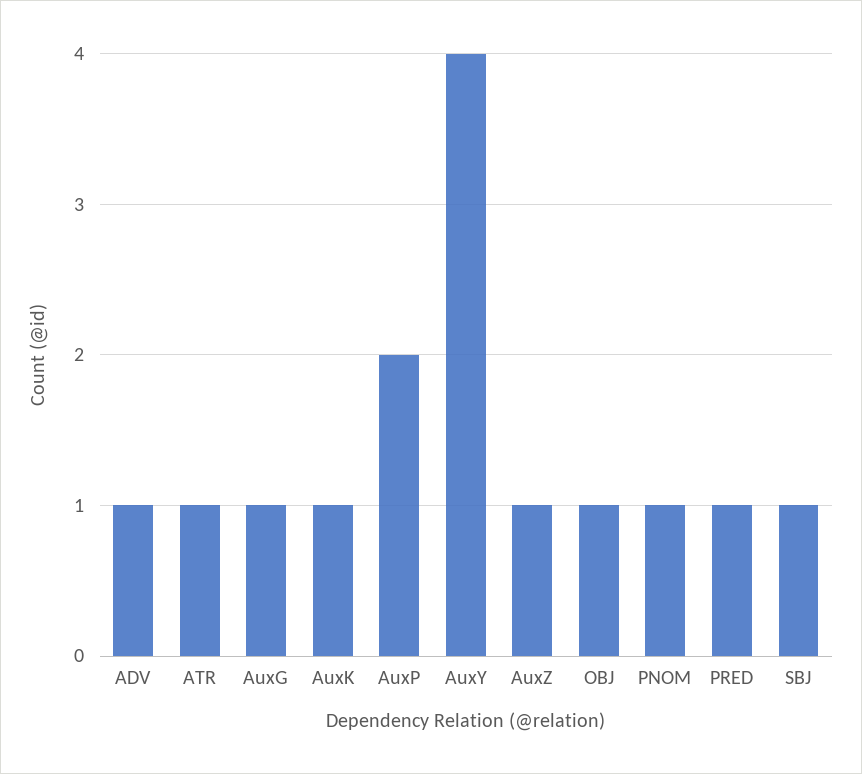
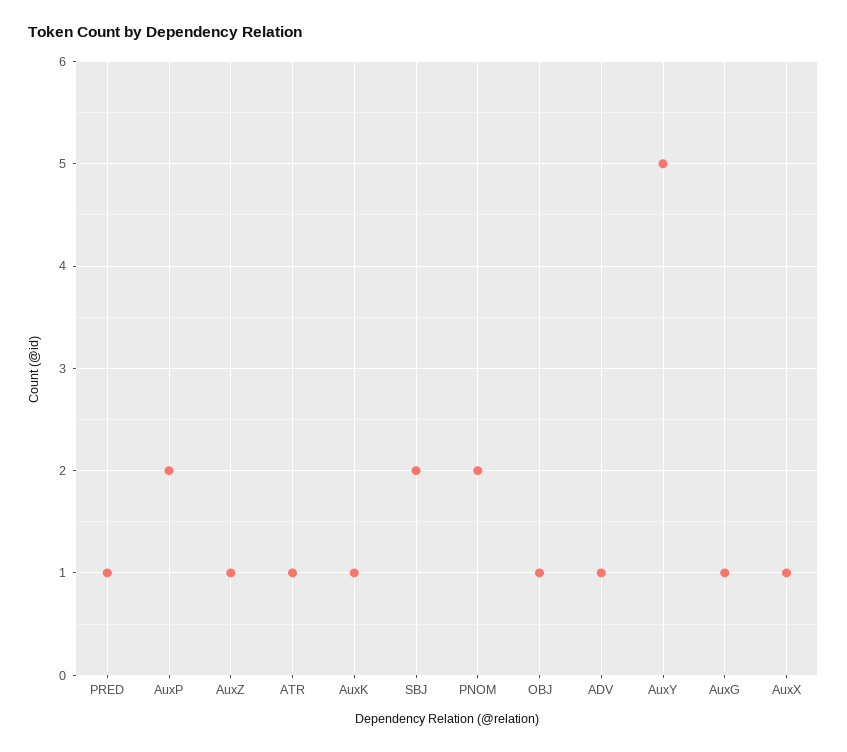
  {
    "ADV": 1,
    "ATR": 1,
    "AuxG": 1,
    "AuxK": 1,
    "AuxP": 2,
-   "AuxY": 4,
+   "AuxY": 5,
    "AuxZ": 1,
    "OBJ": 1,
-   "PNOM": 1,
+   "PNOM": 2,
    "PRED": 1,
-   "SBJ": 1
+   "SBJ": 2,
+   "AuxX": 1
  }

